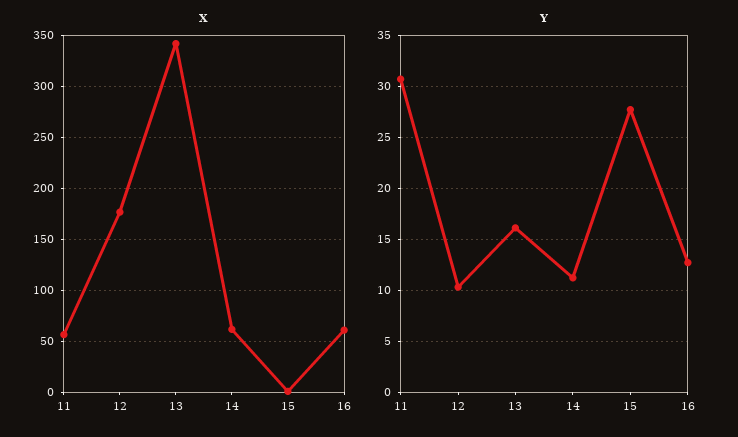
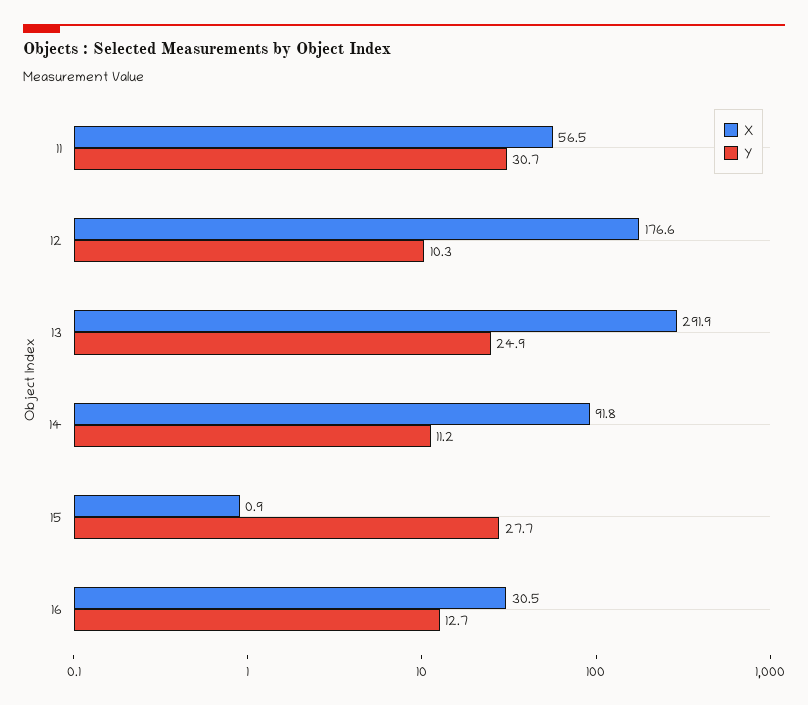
  {
    "X": {
      "11": 56.5,
      "12": 176.6,
-     "13": 340,
+     "13": 291.9,
-     "14": 60,
+     "14": 91.8,
      "15": 0.9,
-     "16": 60
+     "16": 30.5
    },
    "Y": {
      "11": 30.7,
      "12": 10.3,
-     "13": 16,
+     "13": 24.9,
      "14": 11.2,
      "15": 27.7,
      "16": 12.7
    }
  }

